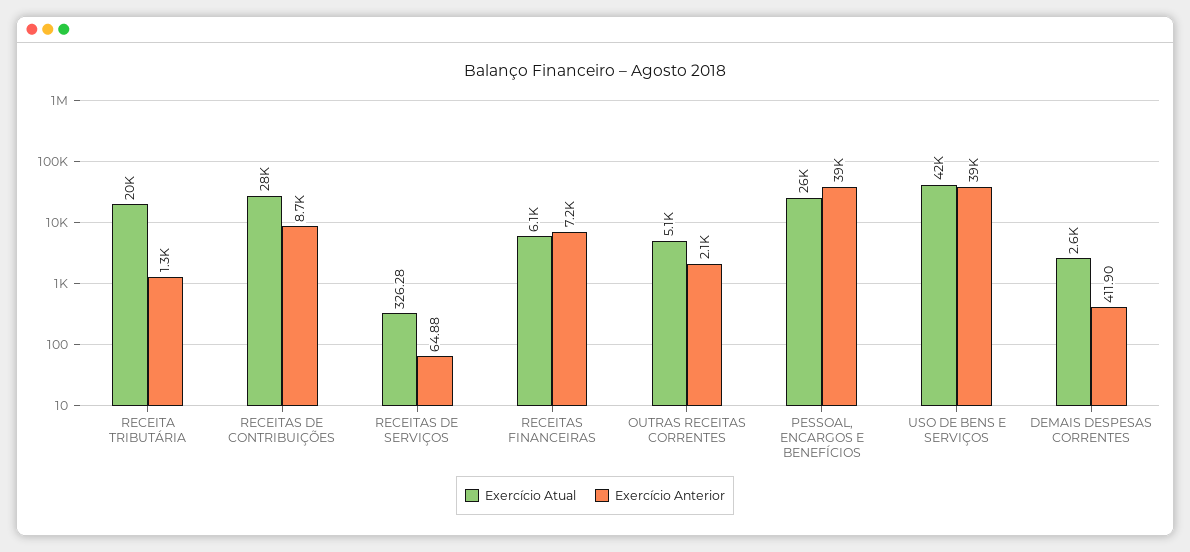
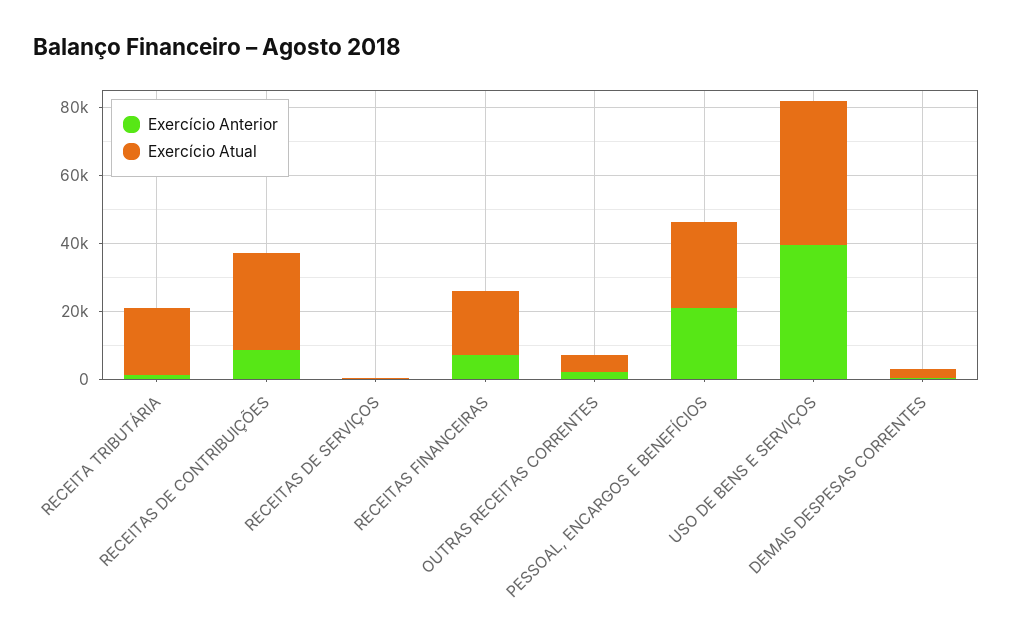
  {
    "Exercício Atual": {
      "RECEITA TRIBUTÁRIA": 20000,
      "RECEITAS DE CONTRIBUIÇÕES": 28000,
      "RECEITAS DE SERVIÇOS": 326.28,
-     "RECEITAS FINANCEIRAS": 6100,
+     "RECEITAS FINANCEIRAS": 20000,
      "OUTRAS RECEITAS CORRENTES": 5100,
      "PESSOAL, ENCARGOS E BENEFÍCIOS": 26000,
      "USO DE BENS E SERVIÇOS": 42000,
      "DEMAIS DESPESAS CORRENTES": 2600
    },
    "Exercício Anterior": {
      "RECEITA TRIBUTÁRIA": 1300,
      "RECEITAS DE CONTRIBUIÇÕES": 8700,
      "RECEITAS DE SERVIÇOS": 64.88,
      "RECEITAS FINANCEIRAS": 7200,
      "OUTRAS RECEITAS CORRENTES": 2100,
-     "PESSOAL, ENCARGOS E BENEFÍCIOS": 39000,
+     "PESSOAL, ENCARGOS E BENEFÍCIOS": 20000,
      "USO DE BENS E SERVIÇOS": 39000,
      "DEMAIS DESPESAS CORRENTES": 411.9
    }
  }

